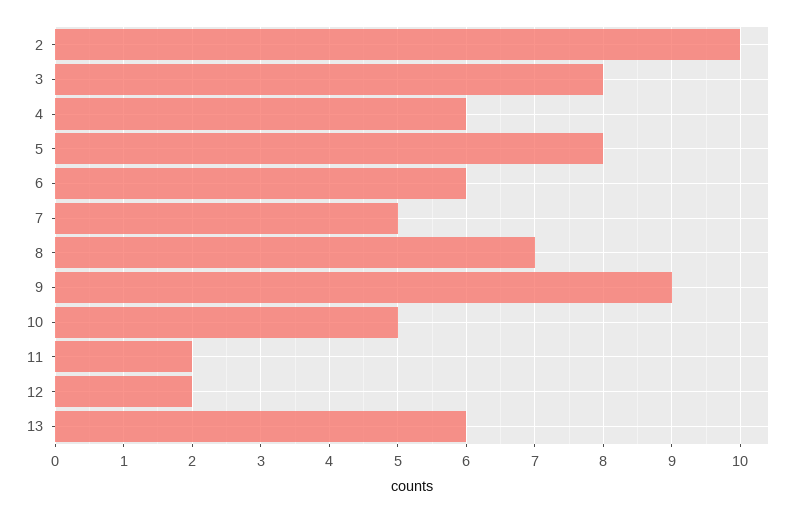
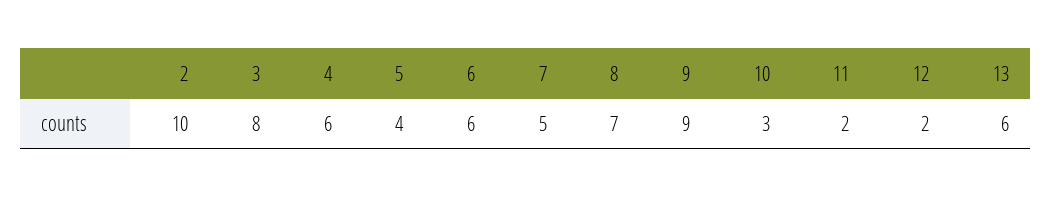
  {
    "2": 10,
    "3": 8,
    "4": 6,
-   "5": 8,
+   "5": 4,
    "6": 6,
    "7": 5,
    "8": 7,
    "9": 9,
-   "10": 5,
+   "10": 3,
    "11": 2,
    "12": 2,
    "13": 6
  }

